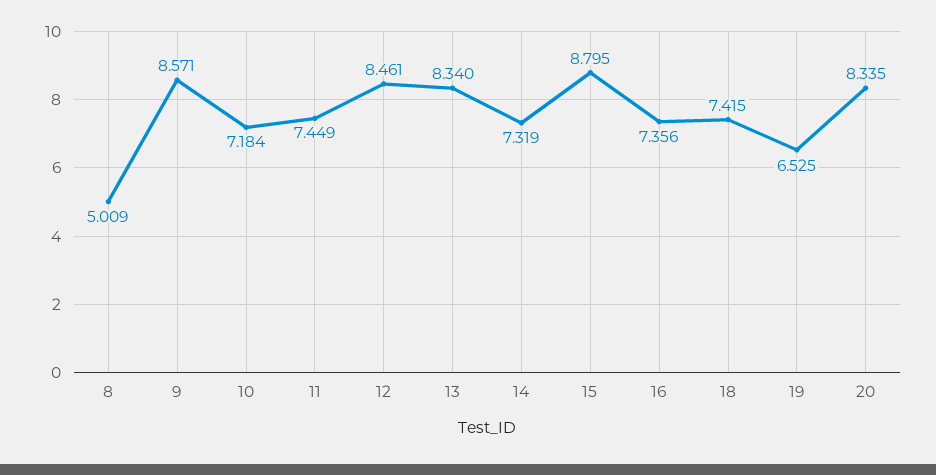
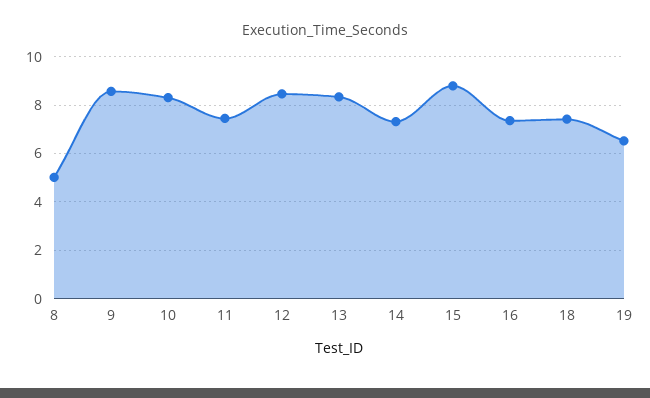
  {
    "8": 5.009,
    "9": 8.571,
-   "10": 7.184,
+   "10": 8.25,
    "11": 7.449,
    "12": 8.461,
    "13": 8.34,
    "14": 7.319,
    "15": 8.795,
    "16": 7.356,
    "18": 7.415,
-   "19": 6.525,
+   "19": 6.525
-   "20": 8.335
  }

